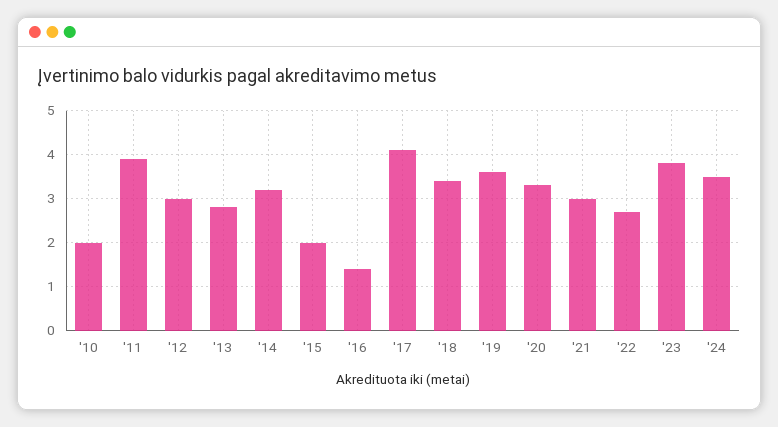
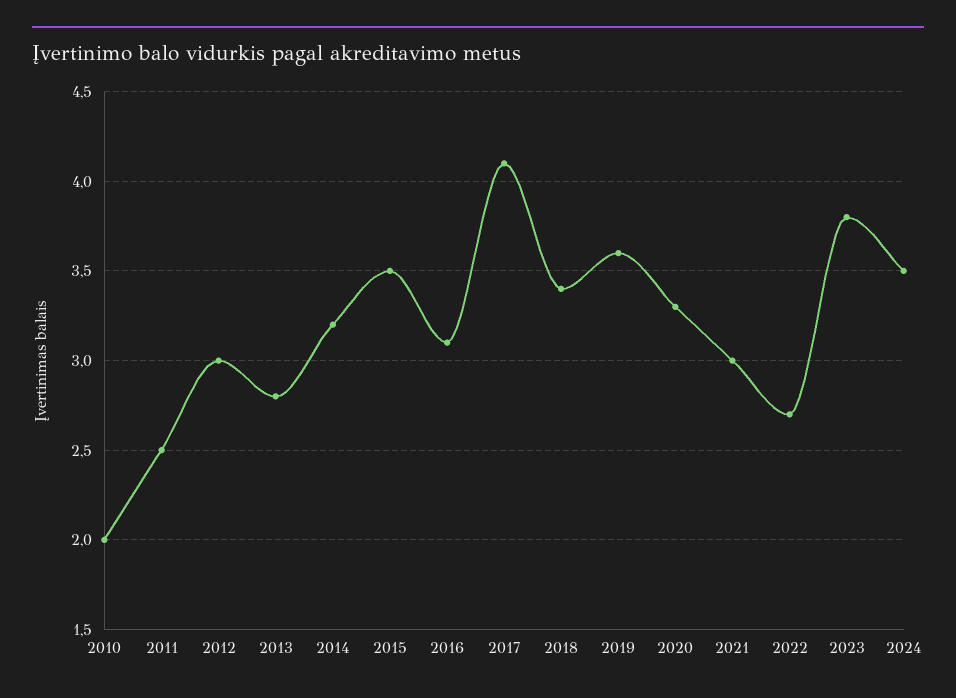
  {
    "'10": 2,
-   "'11": 4,
+   "'11": 2.5,
    "'12": 3,
    "'13": 2.8,
    "'14": 3.2,
-   "'15": 2,
+   "'15": 3.5,
-   "'16": 1.5,
+   "'16": 3.1,
    "'17": 4.1,
    "'18": 3.4,
    "'19": 3.6,
    "'20": 3.3,
    "'21": 3,
    "'22": 2.7,
    "'23": 3.8,
    "'24": 3.5
  }

